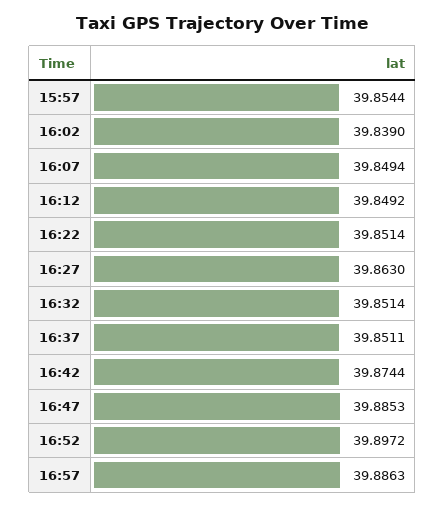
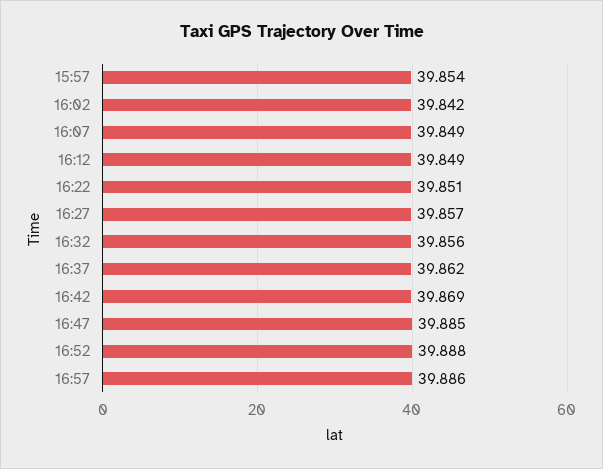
  {
    "15:57": 39.8544,
-   "16:02": 39.839,
+   "16:02": 39.842,
    "16:07": 39.8494,
    "16:12": 39.8492,
    "16:22": 39.8514,
-   "16:27": 39.863,
+   "16:27": 39.857,
-   "16:32": 39.8514,
+   "16:32": 39.856,
-   "16:37": 39.8511,
+   "16:37": 39.862,
-   "16:42": 39.8744,
+   "16:42": 39.869,
    "16:47": 39.8853,
-   "16:52": 39.8972,
+   "16:52": 39.888,
    "16:57": 39.8863
  }

